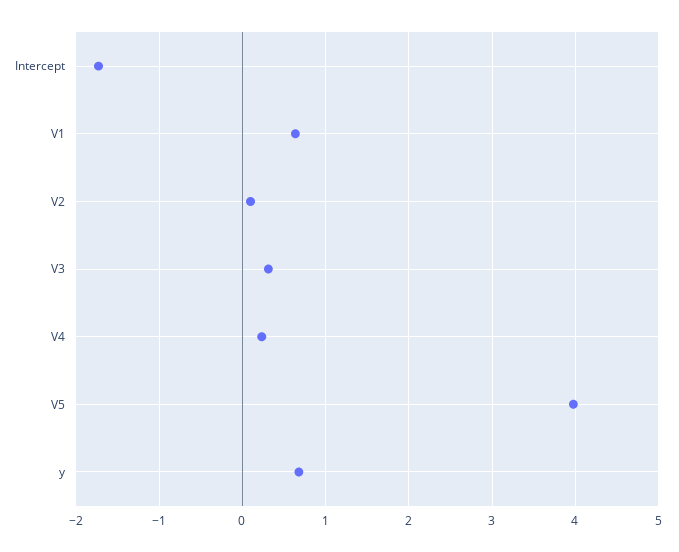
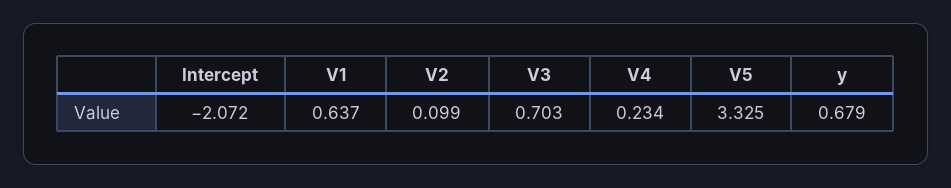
  {
-   "Intercept": -1.7,
+   "Intercept": -2.072,
    "V1": 0.637,
    "V2": 0.099,
-   "V3": 0.3,
+   "V3": 0.703,
    "V4": 0.234,
-   "V5": 4,
+   "V5": 3.325,
    "y": 0.679
  }

